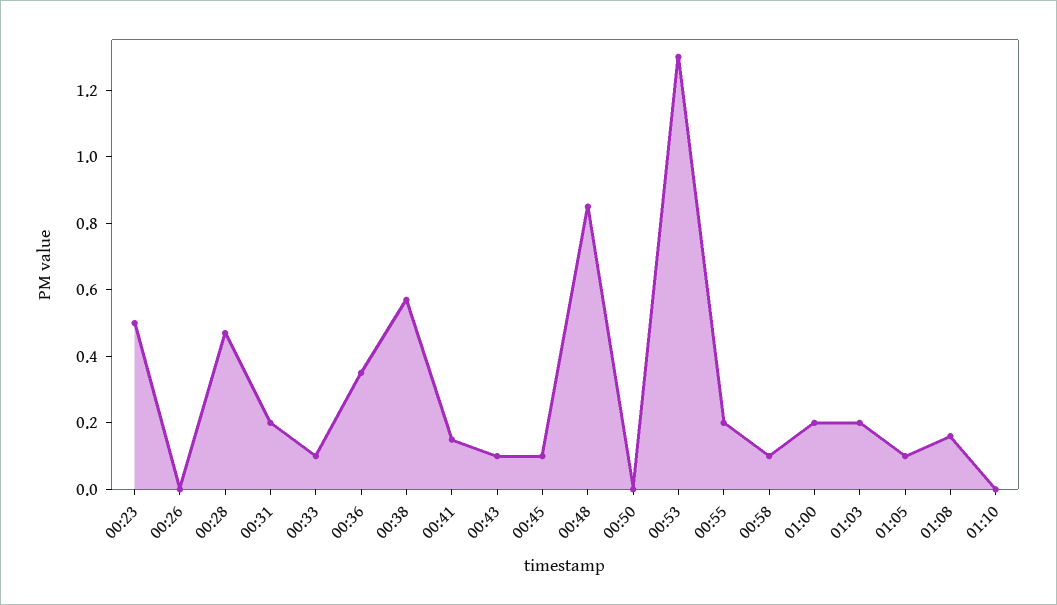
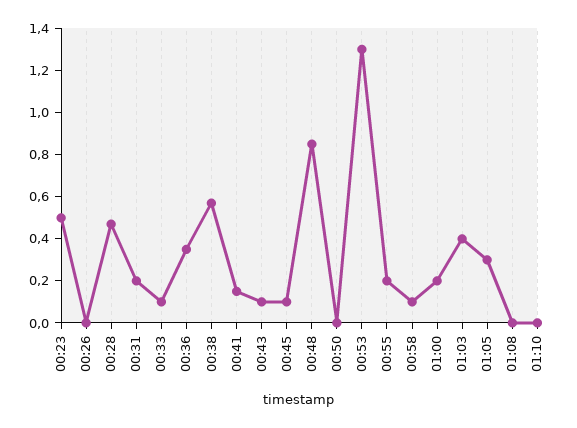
  {
    "00:23": 0.5,
    "00:26": 0,
    "00:28": 0.45,
    "00:31": 0.2,
    "00:33": 0.1,
    "00:36": 0.35,
    "00:38": 0.55,
    "00:41": 0.15,
    "00:43": 0.1,
    "00:45": 0.1,
    "00:48": 0.85,
    "00:50": 0,
    "00:53": 1.3,
    "00:55": 0.2,
    "00:58": 0.1,
    "01:00": 0.2,
-   "01:03": 0.2,
+   "01:03": 0.4,
-   "01:05": 0.1,
+   "01:05": 0.3,
-   "01:08": 0.15,
+   "01:08": 0,
    "01:10": 0
  }

